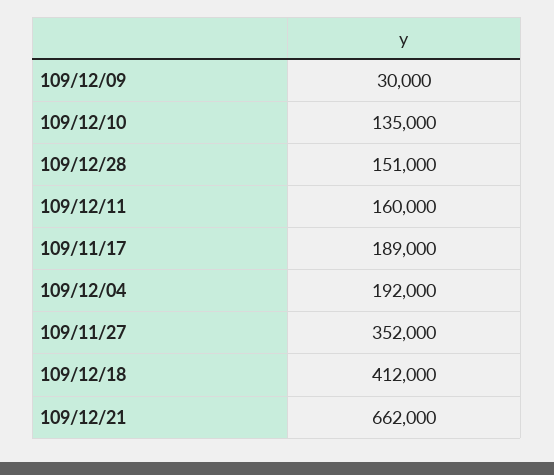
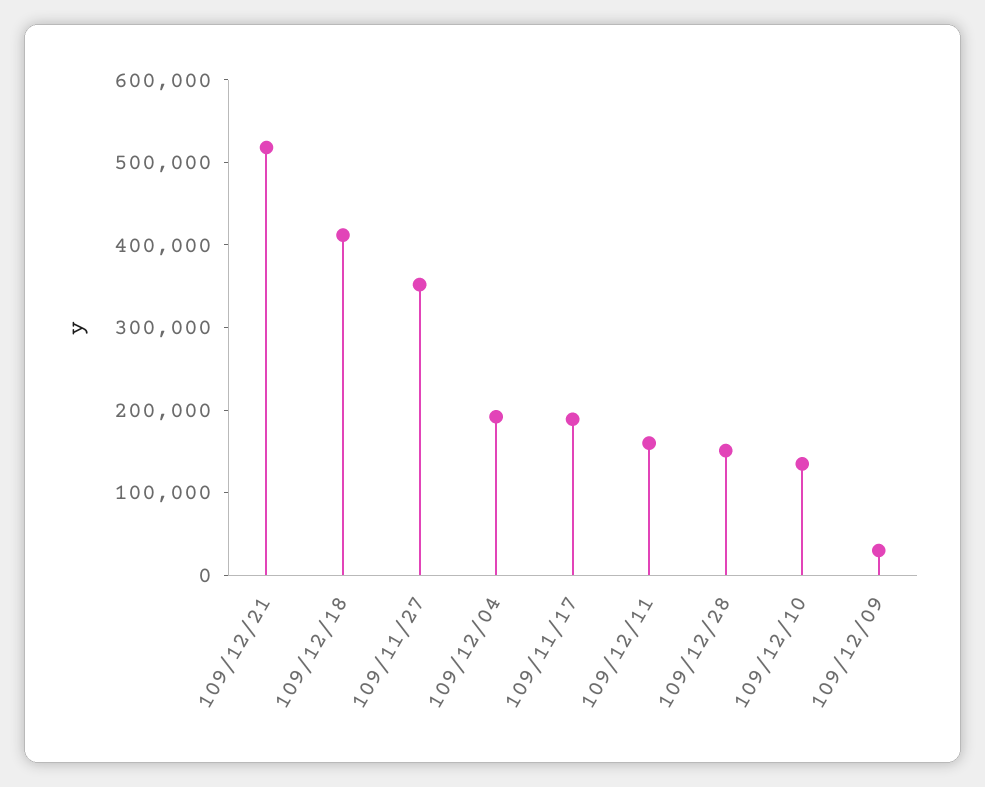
  {
    "109/12/09": 30000,
    "109/12/10": 135000,
    "109/12/28": 151000,
    "109/12/11": 160000,
    "109/11/17": 189000,
    "109/12/04": 192000,
    "109/11/27": 352000,
    "109/12/18": 412000,
-   "109/12/21": 662000
+   "109/12/21": 520000
  }

